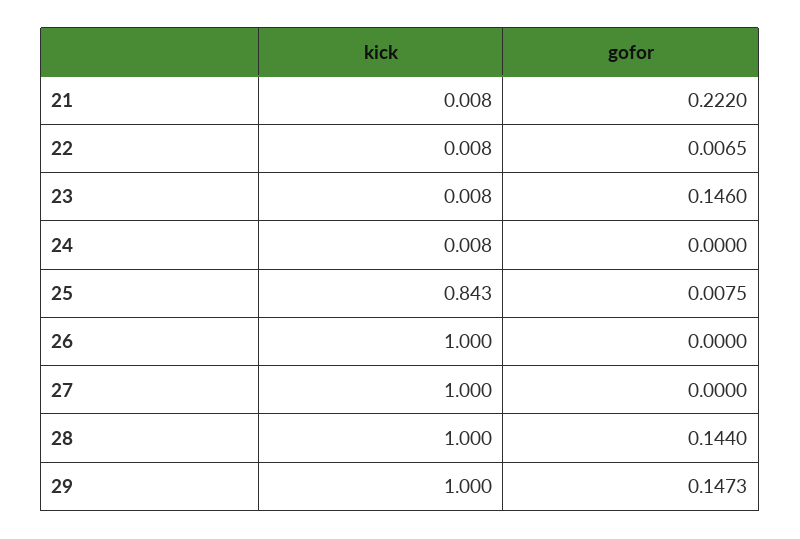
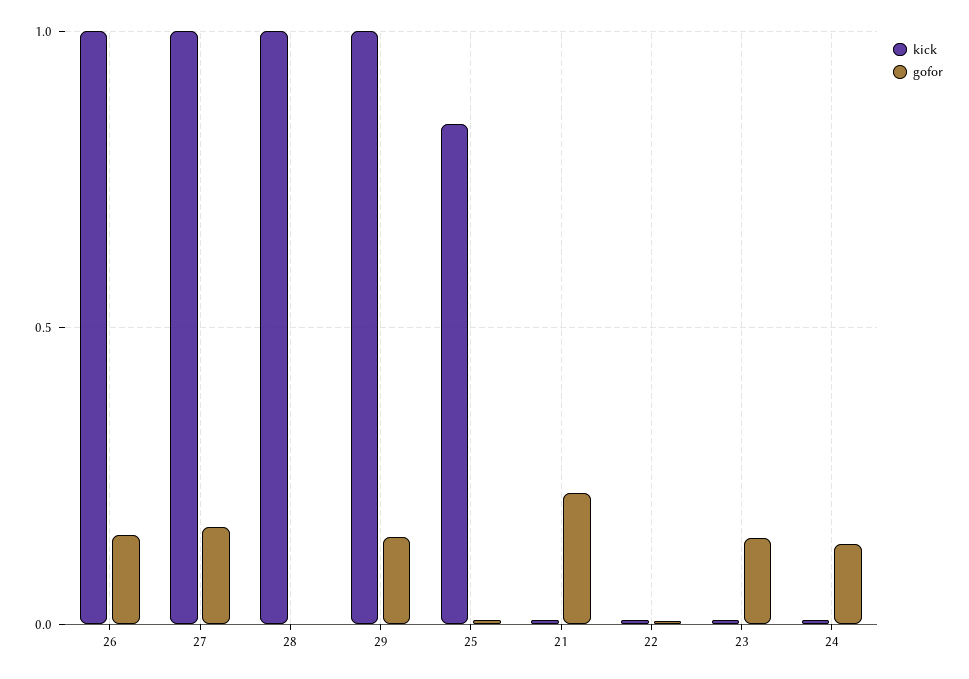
  {
    "kick": {
      "21": 0.008,
      "22": 0.008,
      "23": 0.008,
      "24": 0.008,
      "25": 0.843,
      "26": 1,
      "27": 1,
      "28": 1,
      "29": 1
    },
    "gofor": {
      "21": 0.222,
      "22": 0.0065,
      "23": 0.146,
-     "24": 0,
+     "24": 0.15,
      "25": 0.0075,
-     "26": 0,
+     "26": 0.15,
-     "27": 0,
+     "27": 0.15,
-     "28": 0.144,
+     "28": 0,
      "29": 0.1473
    }
  }

